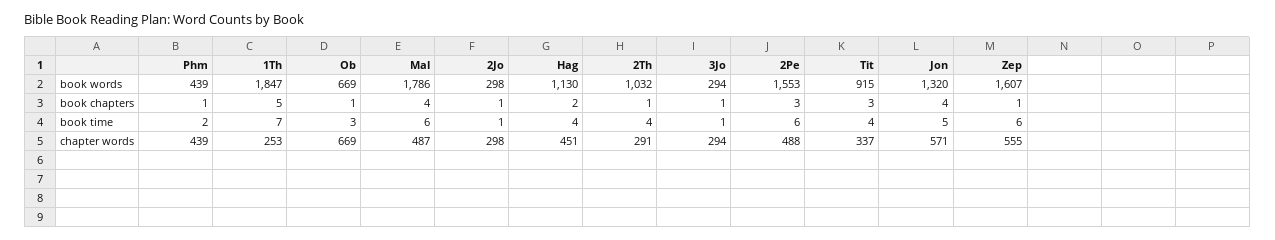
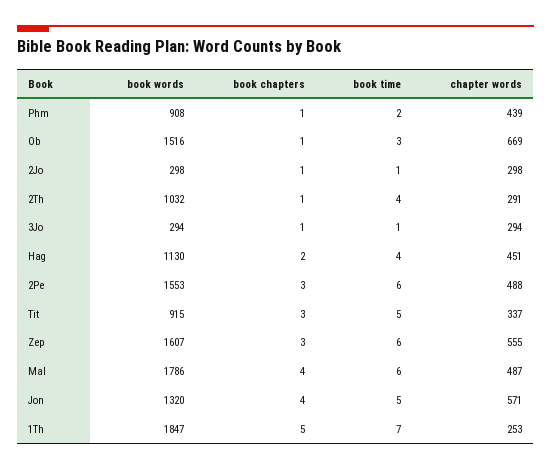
  {
    "Phm": {
-     "book words": 439,
+     "book words": 908,
      "book chapters": 1,
      "book time": 2,
      "chapter words": 439
    },
    "1Th": {
      "book words": 1847,
      "book chapters": 5,
      "book time": 7,
      "chapter words": 253
    },
    "Ob": {
-     "book words": 669,
+     "book words": 1516,
      "book chapters": 1,
      "book time": 3,
      "chapter words": 669
    },
    "Mal": {
      "book words": 1786,
      "book chapters": 4,
      "book time": 6,
      "chapter words": 487
    },
    "2Jo": {
      "book words": 298,
      "book chapters": 1,
      "book time": 1,
      "chapter words": 298
    },
    "Hag": {
      "book words": 1130,
      "book chapters": 2,
      "book time": 4,
      "chapter words": 451
    },
    "2Th": {
      "book words": 1032,
      "book chapters": 1,
      "book time": 4,
      "chapter words": 291
    },
    "3Jo": {
      "book words": 294,
      "book chapters": 1,
      "book time": 1,
      "chapter words": 294
    },
    "2Pe": {
      "book words": 1553,
      "book chapters": 3,
      "book time": 6,
      "chapter words": 488
    },
    "Tit": {
      "book words": 915,
      "book chapters": 3,
-     "book time": 4,
+     "book time": 5,
      "chapter words": 337
    },
    "Jon": {
      "book words": 1320,
      "book chapters": 4,
      "book time": 5,
      "chapter words": 571
    },
    "Zep": {
      "book words": 1607,
-     "book chapters": 1,
+     "book chapters": 3,
      "book time": 6,
      "chapter words": 555
    }
  }

